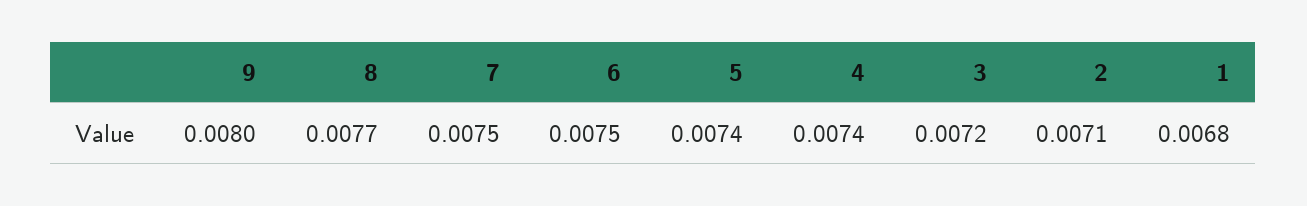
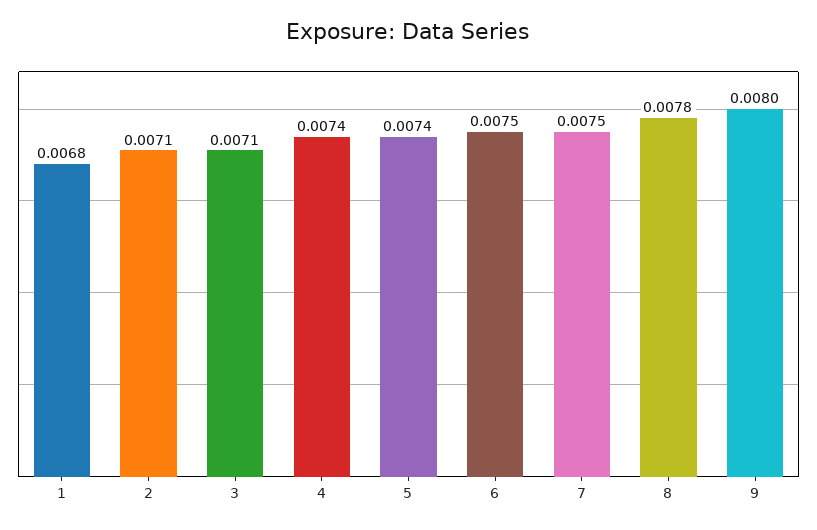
  {
    "9": 0.008,
-   "8": 0.0077,
+   "8": 0.0078,
    "7": 0.0075,
    "6": 0.0075,
    "5": 0.0074,
    "4": 0.0074,
-   "3": 0.0072,
+   "3": 0.0071,
    "2": 0.0071,
    "1": 0.0068
  }

